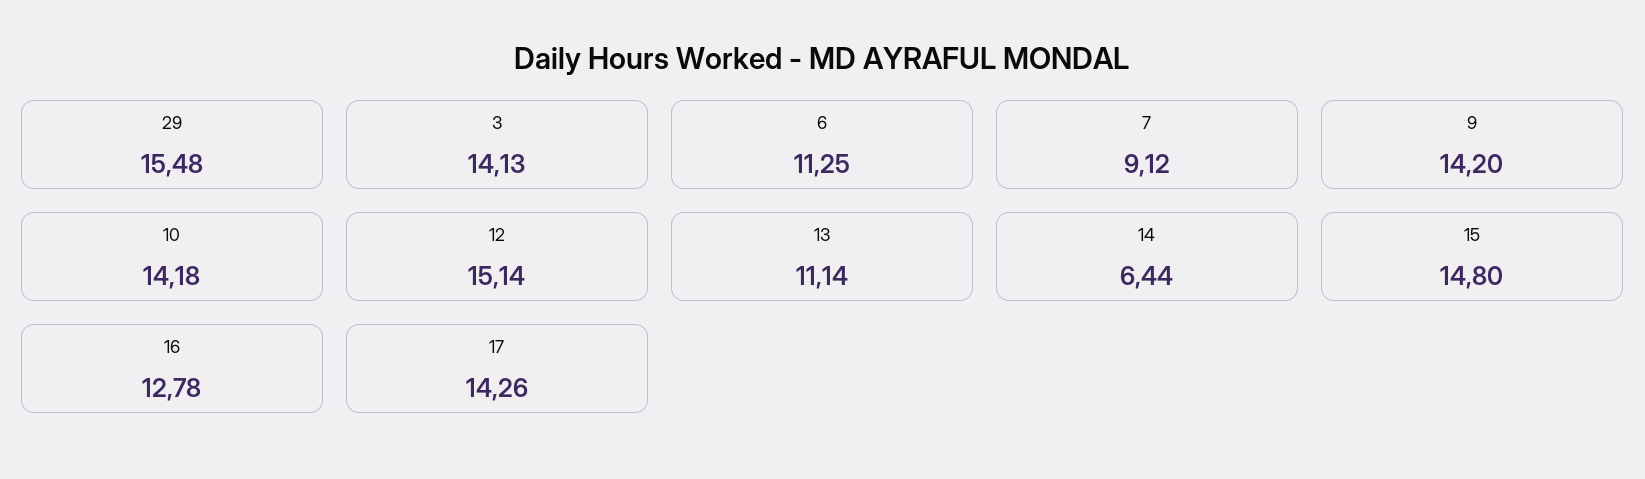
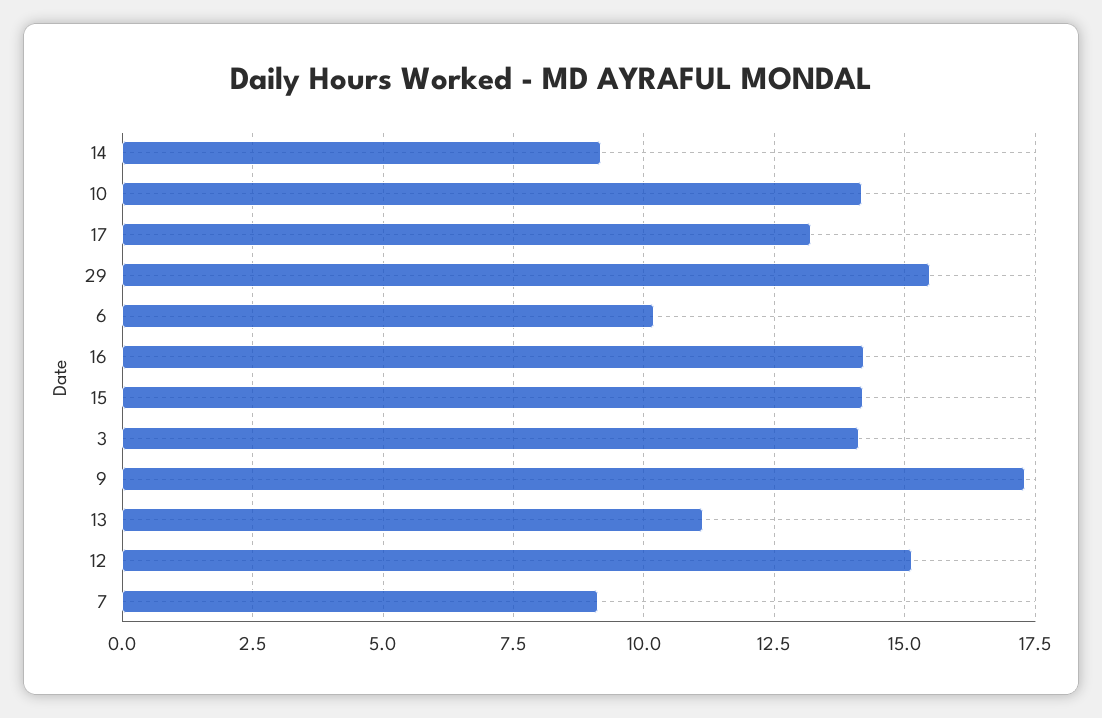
  {
    "29": 15.48,
    "3": 14.13,
-   "6": 11.25,
+   "6": 10.25,
    "7": 9.12,
-   "9": 14.2,
+   "9": 17.25,
    "10": 14.18,
    "12": 15.14,
    "13": 11.14,
-   "14": 6.44,
+   "14": 9.25,
-   "15": 14.8,
+   "15": 14.25,
-   "16": 12.78,
+   "16": 14.25,
-   "17": 14.26
+   "17": 13.25
  }

